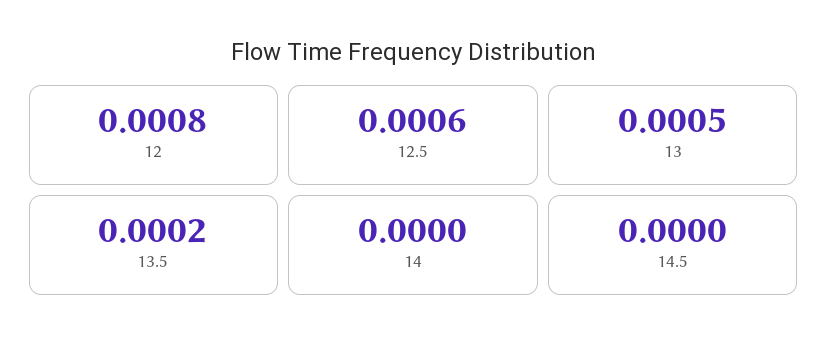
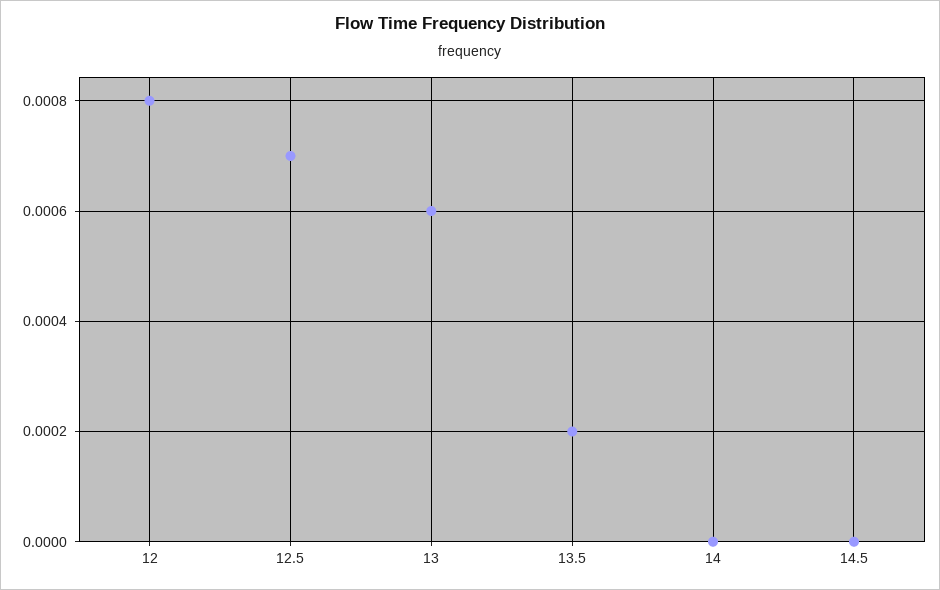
  {
    "12": 0.0008,
-   "12.5": 0.0006,
+   "12.5": 0.0007,
-   "13": 0.0005,
+   "13": 0.0006,
    "13.5": 0.0002,
    "14": 0,
    "14.5": 0
  }

